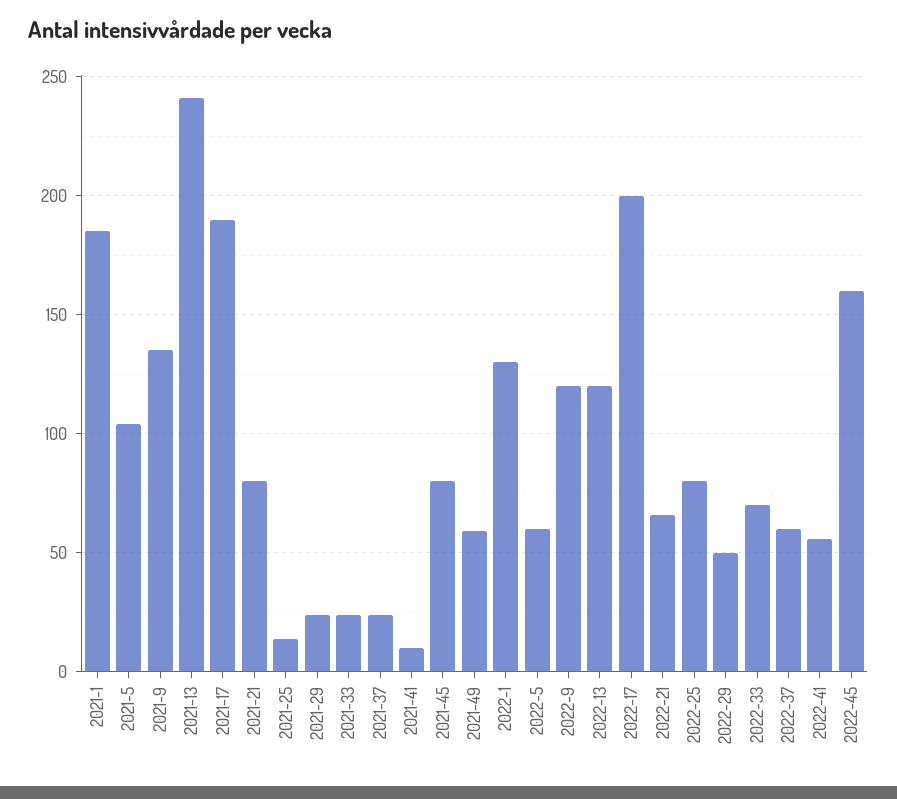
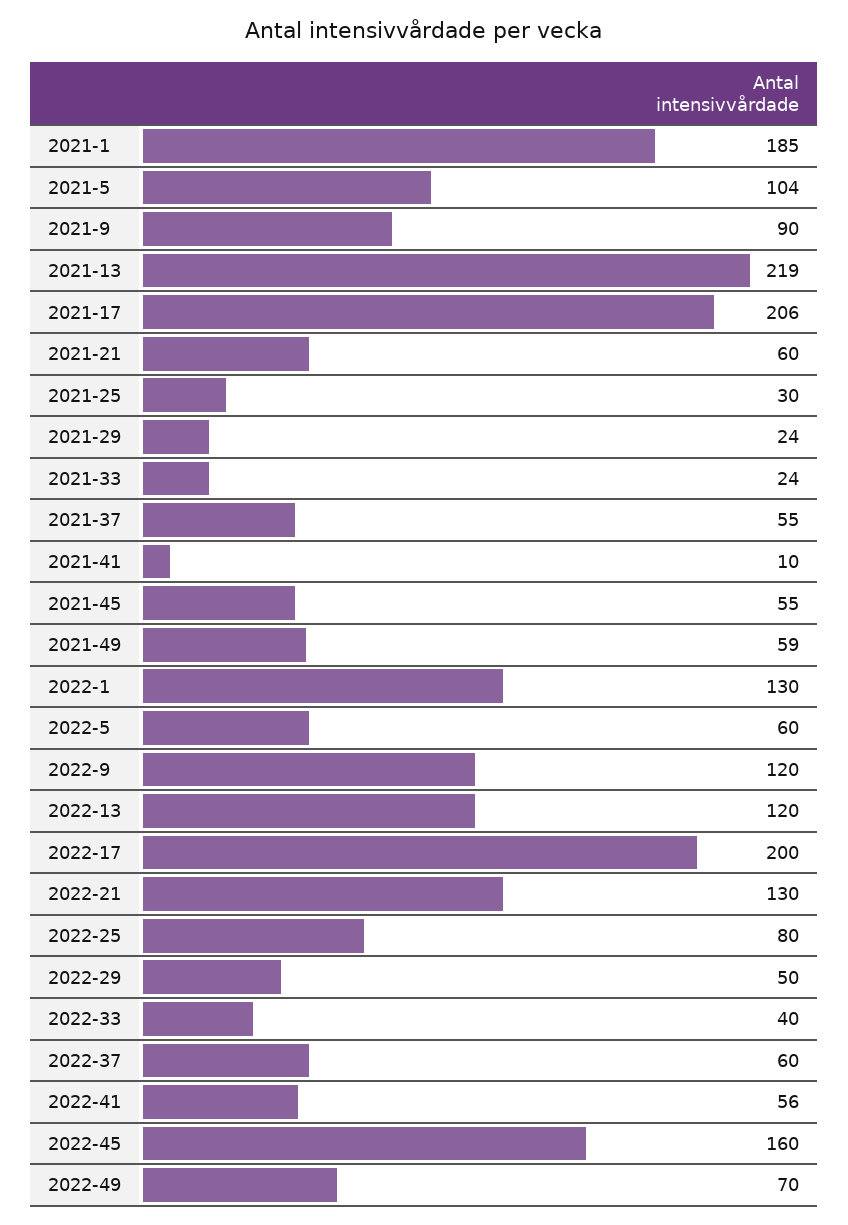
  {
    "2021-1": 185,
    "2021-5": 104,
-   "2021-9": 135,
+   "2021-9": 90,
-   "2021-13": 240,
+   "2021-13": 219,
-   "2021-17": 190,
+   "2021-17": 206,
-   "2021-21": 80,
+   "2021-21": 60,
-   "2021-25": 15,
+   "2021-25": 30,
    "2021-29": 24,
    "2021-33": 24,
-   "2021-37": 25,
+   "2021-37": 55,
    "2021-41": 10,
-   "2021-45": 80,
+   "2021-45": 55,
    "2021-49": 59,
    "2022-1": 130,
    "2022-5": 60,
    "2022-9": 120,
    "2022-13": 120,
    "2022-17": 200,
-   "2022-21": 65,
+   "2022-21": 130,
    "2022-25": 80,
    "2022-29": 50,
-   "2022-33": 70,
+   "2022-33": 40,
    "2022-37": 60,
    "2022-41": 56,
-   "2022-45": 160
+   "2022-45": 160,
+   "2022-49": 70
  }

